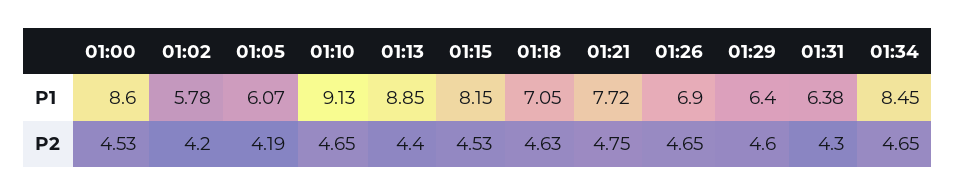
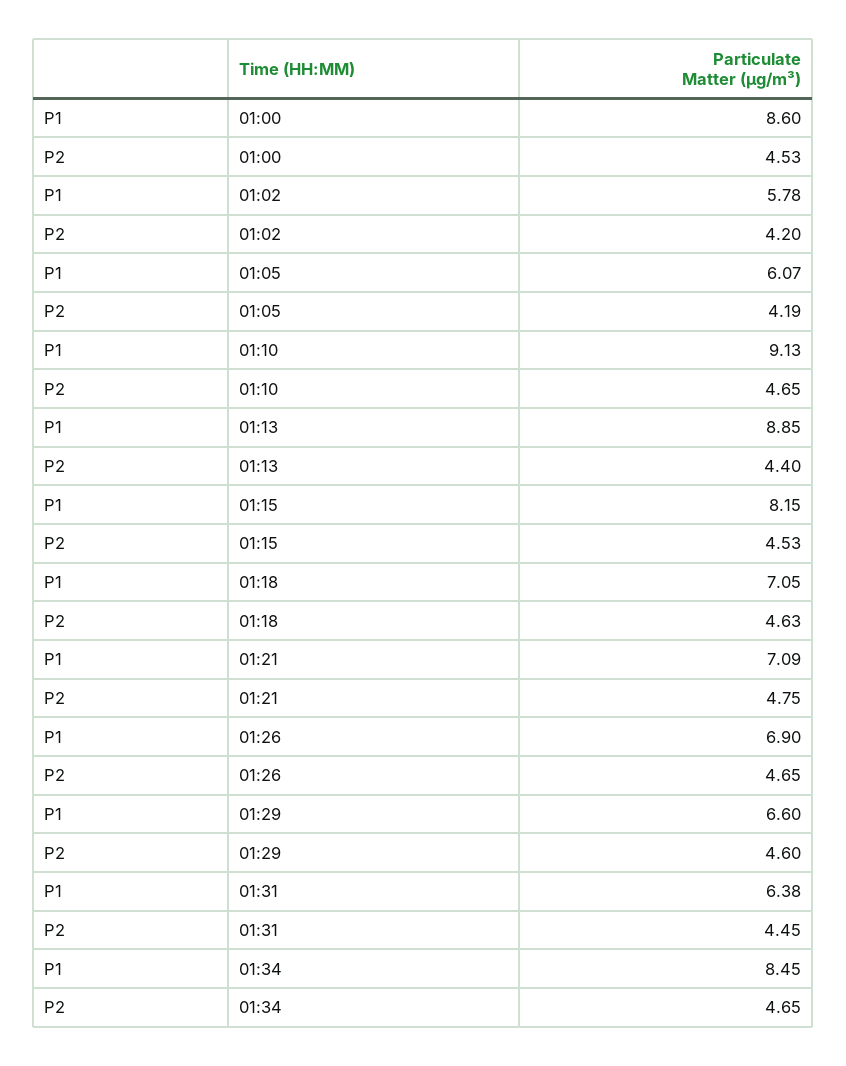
  {
    "01:00": {
      "P1": 8.6,
      "P2": 4.53
    },
    "01:02": {
      "P1": 5.78,
      "P2": 4.2
    },
    "01:05": {
      "P1": 6.07,
      "P2": 4.19
    },
    "01:10": {
      "P1": 9.13,
      "P2": 4.65
    },
    "01:13": {
      "P1": 8.85,
      "P2": 4.4
    },
    "01:15": {
      "P1": 8.15,
      "P2": 4.53
    },
    "01:18": {
      "P1": 7.05,
      "P2": 4.63
    },
    "01:21": {
-     "P1": 7.72,
+     "P1": 7.09,
      "P2": 4.75
    },
    "01:26": {
      "P1": 6.9,
      "P2": 4.65
    },
    "01:29": {
-     "P1": 6.4,
+     "P1": 6.6,
      "P2": 4.6
    },
    "01:31": {
      "P1": 6.38,
-     "P2": 4.3
+     "P2": 4.45
    },
    "01:34": {
      "P1": 8.45,
      "P2": 4.65
    }
  }

